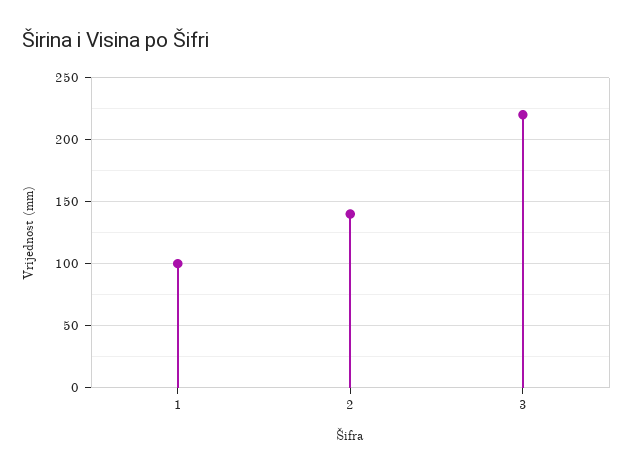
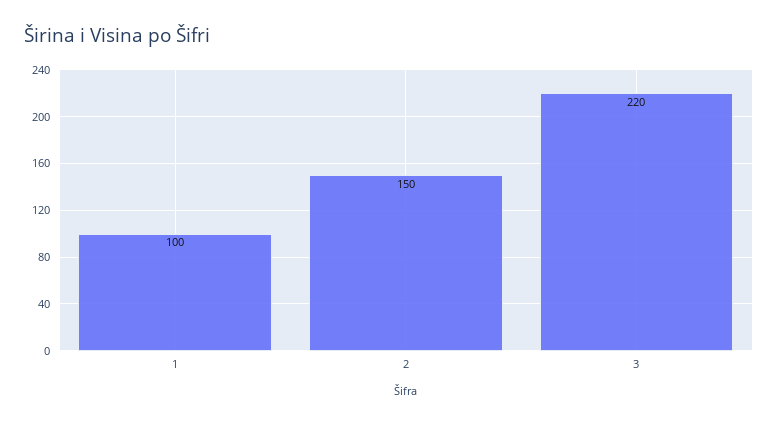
  {
    "1": 100,
-   "2": 140,
+   "2": 150,
    "3": 220
  }

